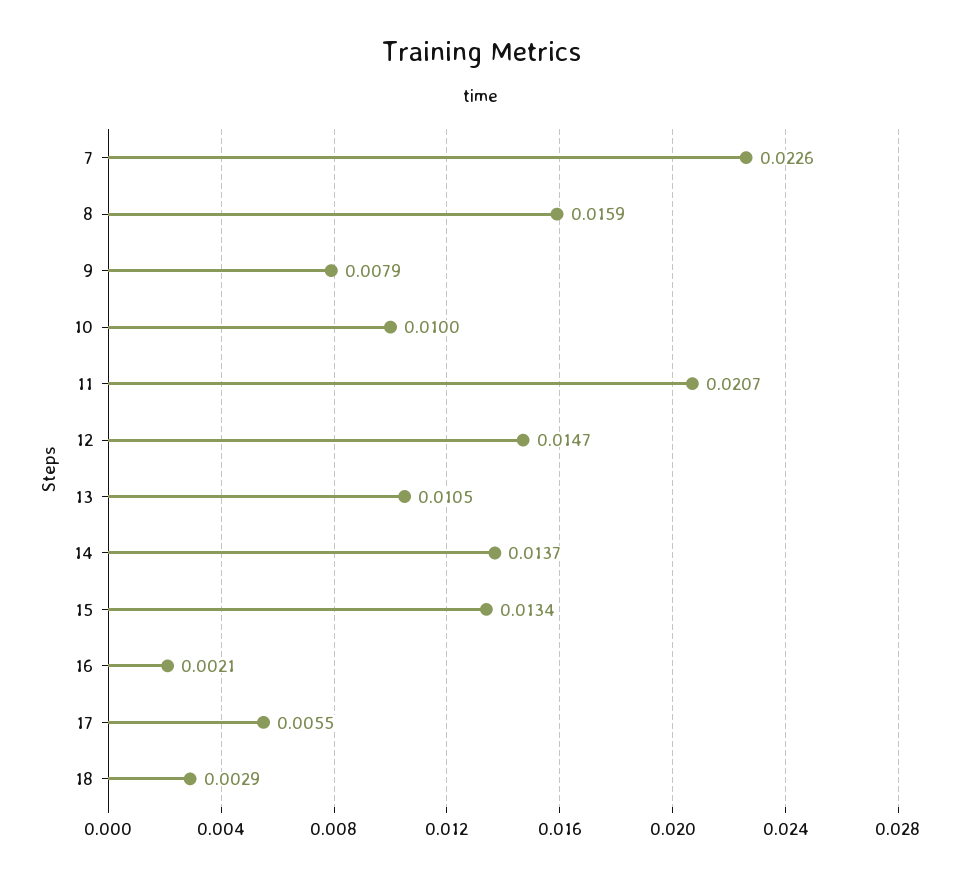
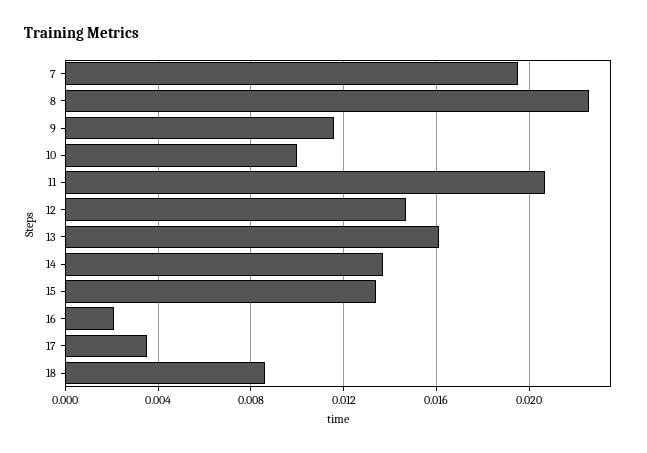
  {
-   "7": 0.0226,
+   "7": 0.0195,
-   "8": 0.0159,
+   "8": 0.0225,
-   "9": 0.0079,
+   "9": 0.0115,
    "10": 0.01,
    "11": 0.0207,
    "12": 0.0147,
-   "13": 0.0105,
+   "13": 0.016,
    "14": 0.0137,
    "15": 0.0134,
    "16": 0.0021,
-   "17": 0.0055,
+   "17": 0.0035,
-   "18": 0.0029
+   "18": 0.0085
  }

